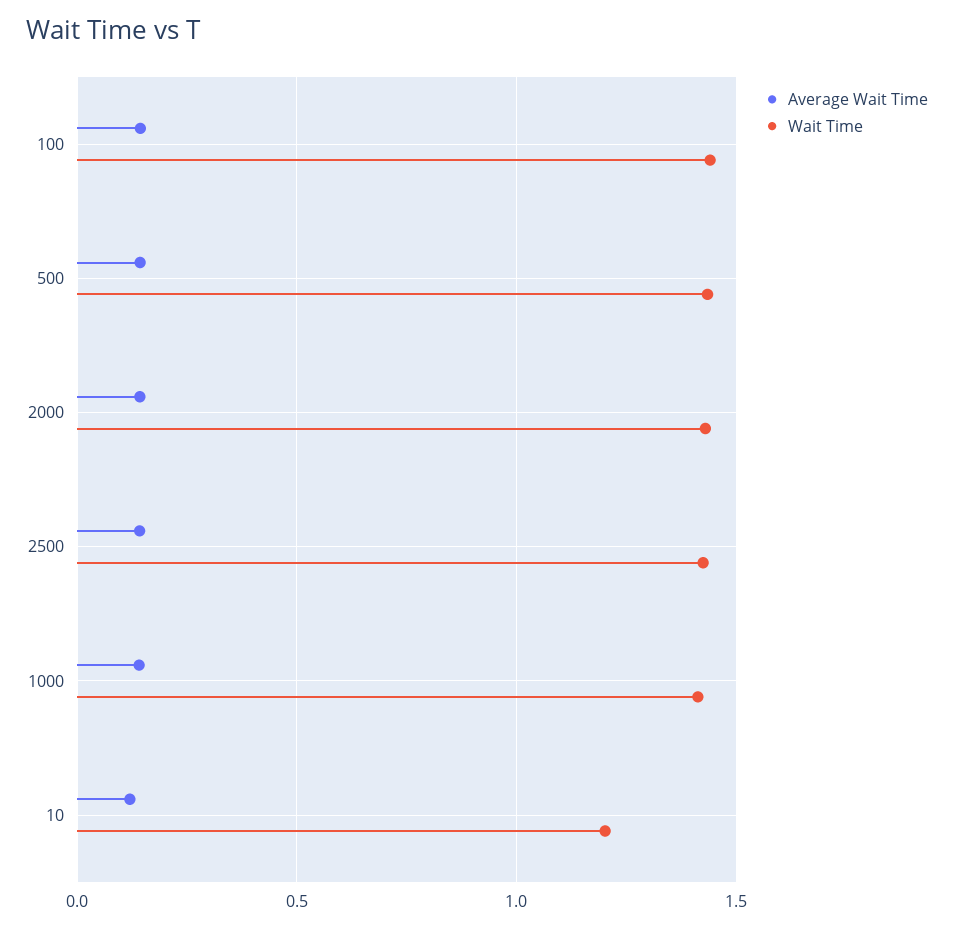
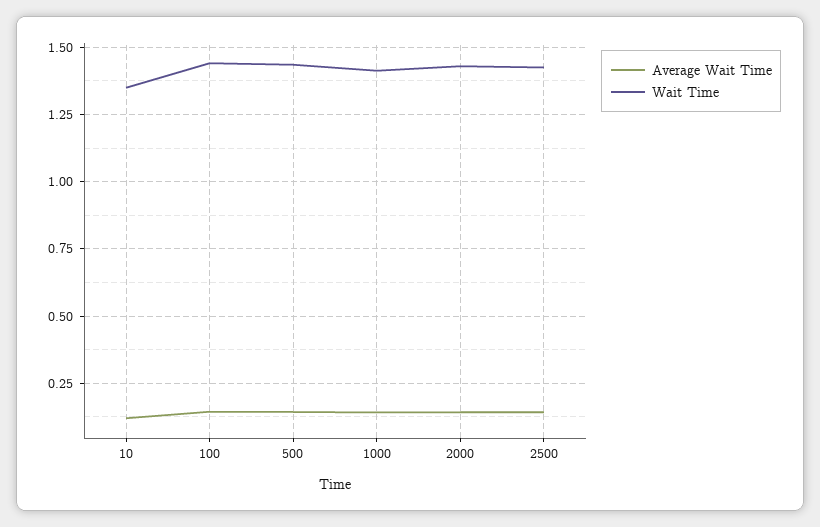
  {
    "Average Wait Time": {
      "100": 0.15,
      "500": 0.15,
      "2000": 0.15,
      "2500": 0.15,
      "1000": 0.15,
      "10": 0.125
    },
    "Wait Time": {
      "100": 1.45,
      "500": 1.425,
      "2000": 1.425,
      "2500": 1.425,
      "1000": 1.425,
-     "10": 1.2
+     "10": 1.35
    }
  }

